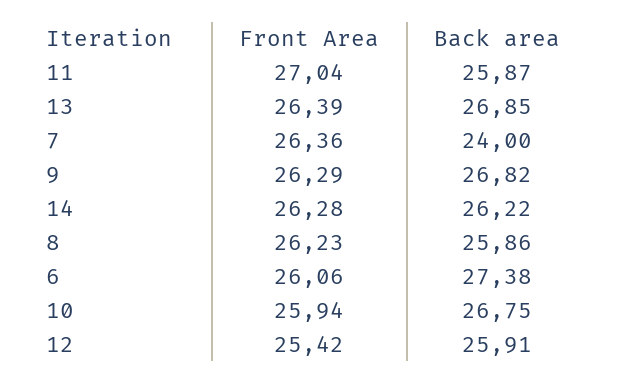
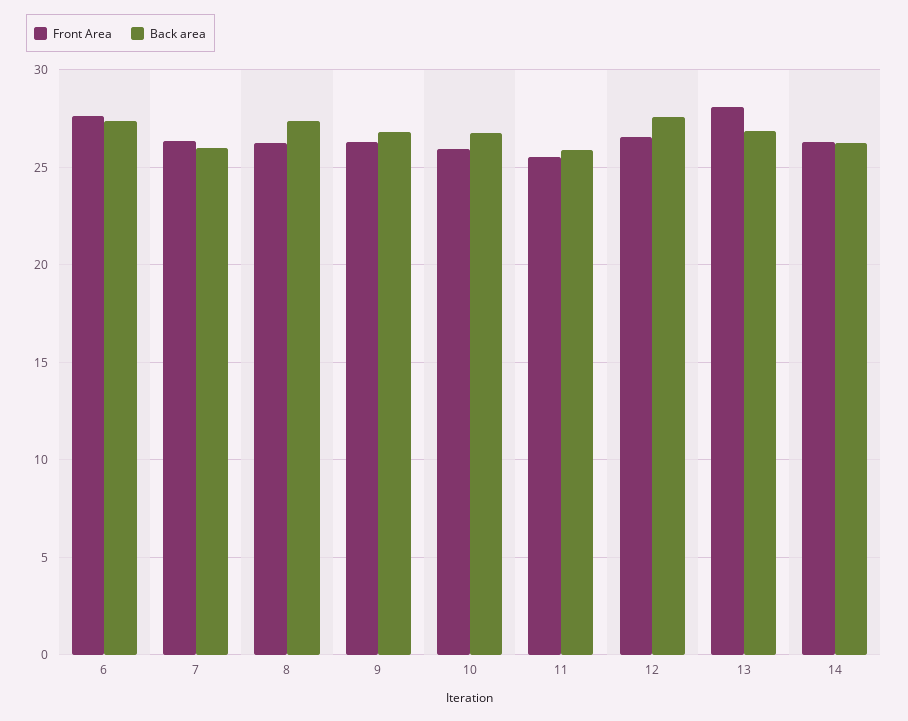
  {
    "Front Area": {
-     "11": 27.04,
+     "11": 25.5,
-     "13": 26.39,
+     "13": 28,
      "7": 26.36,
      "9": 26.29,
      "14": 26.28,
      "8": 26.23,
-     "6": 26.06,
+     "6": 27.5,
      "10": 25.94,
-     "12": 25.42
+     "12": 26.5
    },
    "Back area": {
      "11": 25.87,
      "13": 26.85,
-     "7": 24,
+     "7": 26,
      "9": 26.82,
      "14": 26.22,
-     "8": 25.86,
+     "8": 27.5,
      "6": 27.38,
      "10": 26.75,
-     "12": 25.91
+     "12": 27.5
    }
  }

